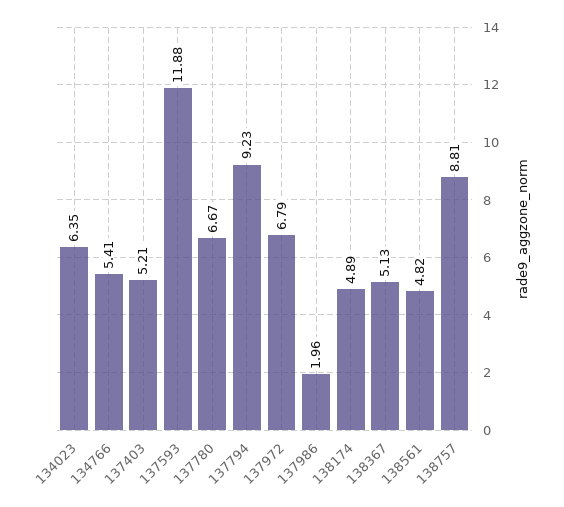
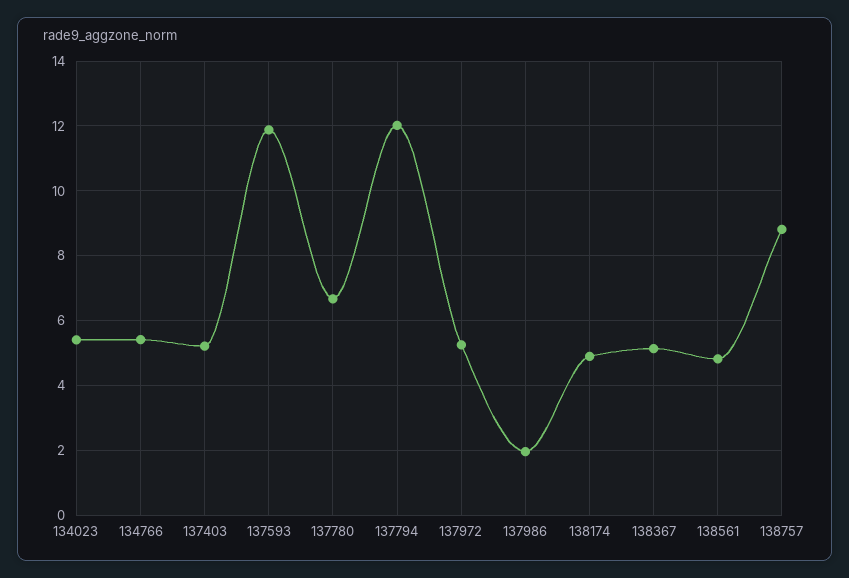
  {
-   "134023": 6.35,
+   "134023": 5.4,
    "134766": 5.41,
    "137403": 5.21,
    "137593": 11.88,
    "137780": 6.67,
-   "137794": 9.23,
+   "137794": 12,
-   "137972": 6.79,
+   "137972": 5.2,
    "137986": 1.96,
    "138174": 4.89,
    "138367": 5.13,
    "138561": 4.82,
    "138757": 8.81
  }

